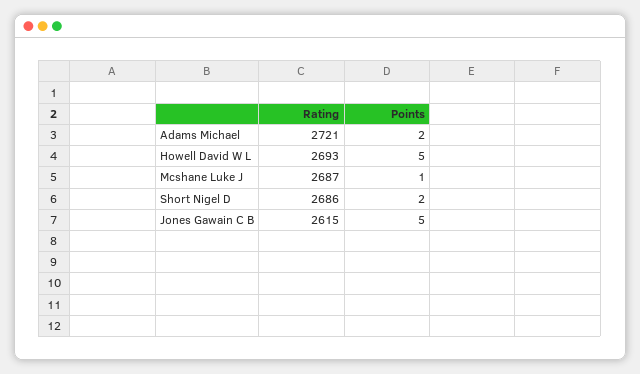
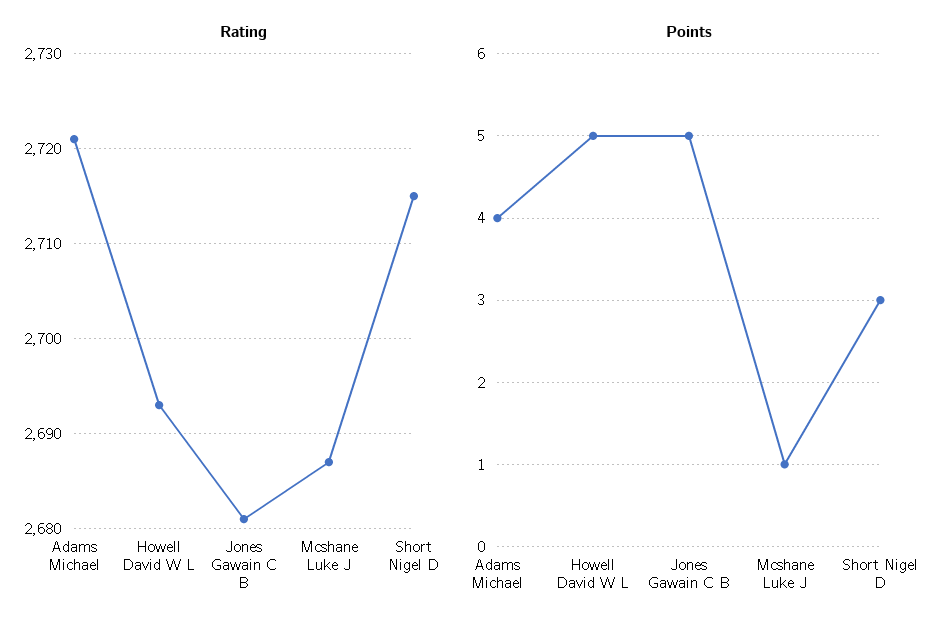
  {
    "Rating": {
      "Adams Michael": 2721,
      "Howell David W L": 2693,
      "Mcshane Luke J": 2687,
-     "Short Nigel D": 2686,
+     "Short Nigel D": 2715,
-     "Jones Gawain C B": 2615
+     "Jones Gawain C B": 2681
    },
    "Points": {
-     "Adams Michael": 2,
+     "Adams Michael": 4,
      "Howell David W L": 5,
      "Mcshane Luke J": 1,
-     "Short Nigel D": 2,
+     "Short Nigel D": 3,
      "Jones Gawain C B": 5
    }
  }

